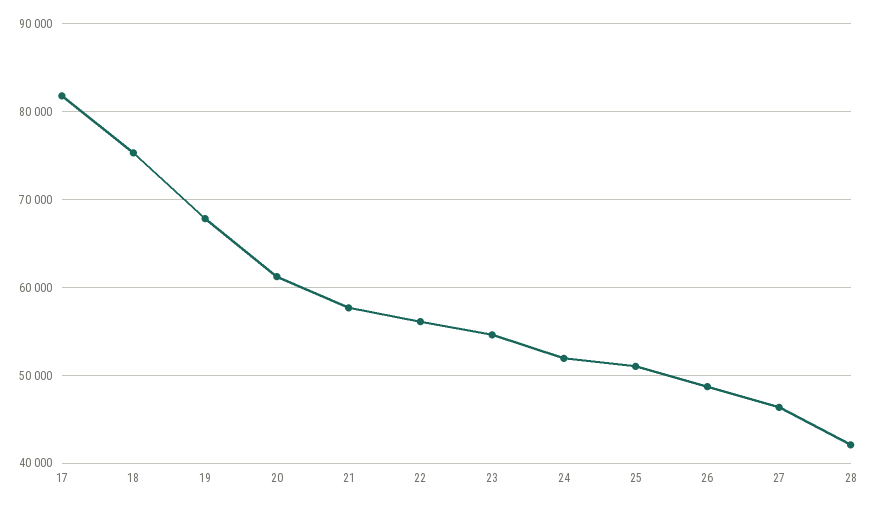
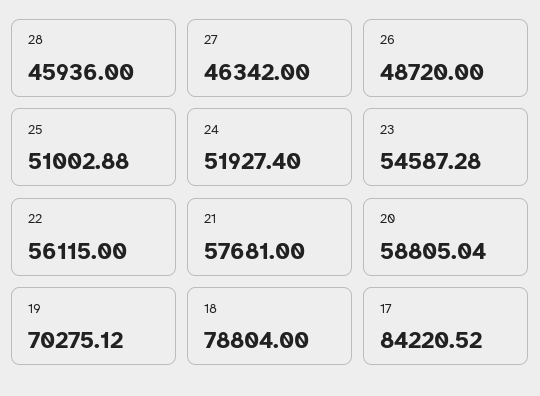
  {
-   "17": 82000,
+   "17": 84220.52,
-   "18": 75000,
+   "18": 78804,
-   "19": 68000,
+   "19": 70275.12,
-   "20": 61000,
+   "20": 58805.04,
    "21": 57681,
    "22": 56115,
    "23": 54587.28,
    "24": 51927.4,
    "25": 51002.88,
    "26": 48720,
    "27": 46342,
-   "28": 42000
+   "28": 45936
  }

